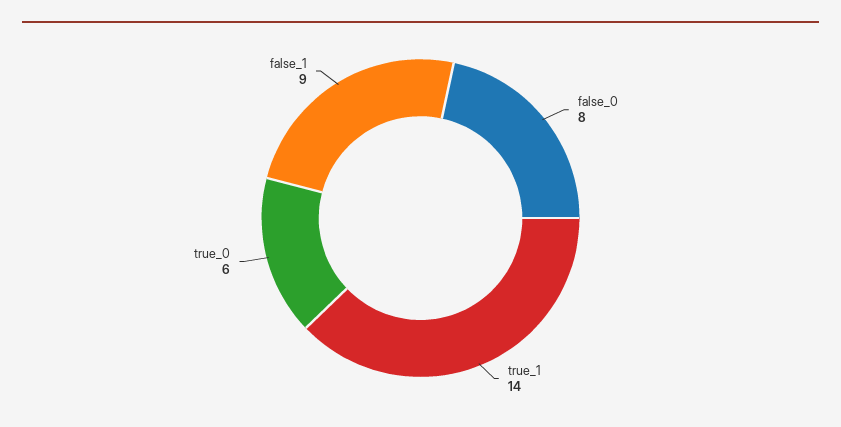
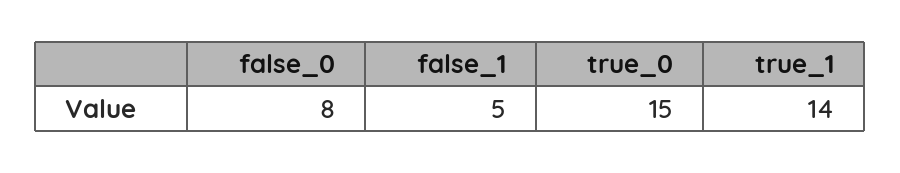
  {
    "false_0": 8,
    "true_1": 14,
-   "true_0": 6,
+   "true_0": 15,
-   "false_1": 9
+   "false_1": 5
  }

